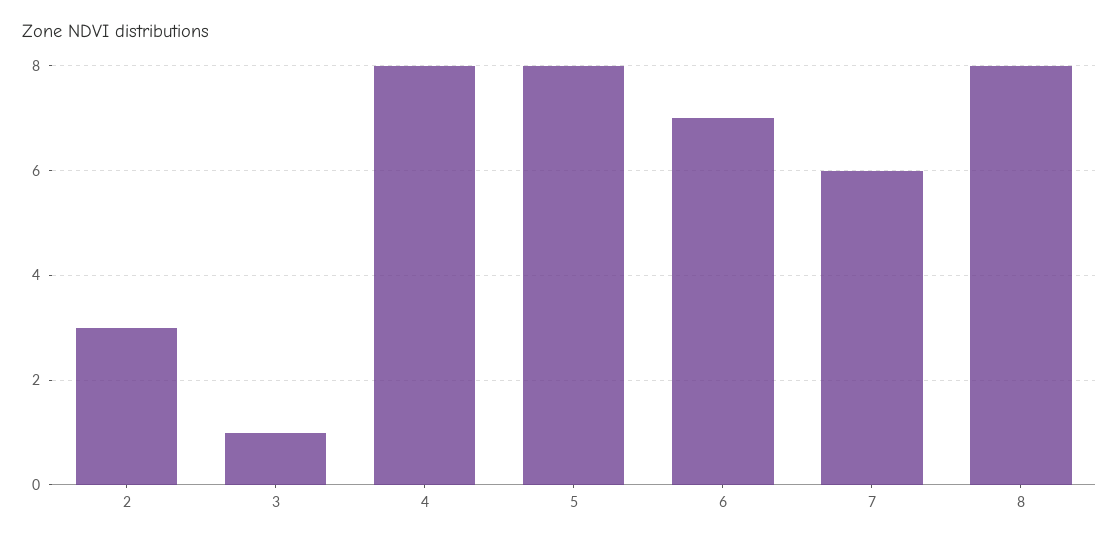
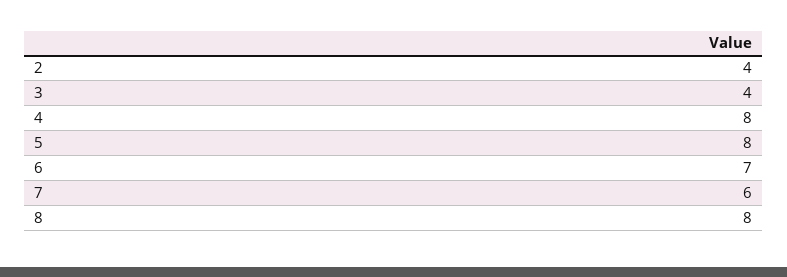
  {
-   "2": 3,
+   "2": 4,
-   "3": 1,
+   "3": 4,
    "4": 8,
    "5": 8,
    "6": 7,
    "7": 6,
    "8": 8
  }

